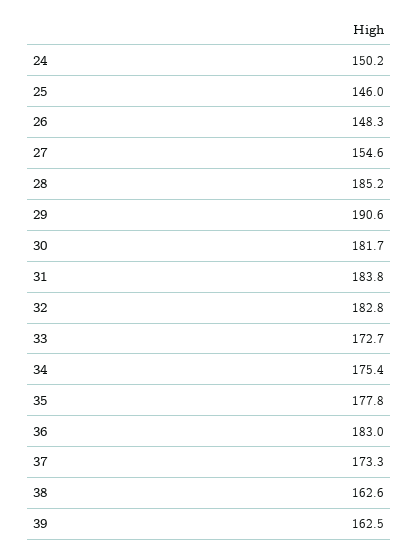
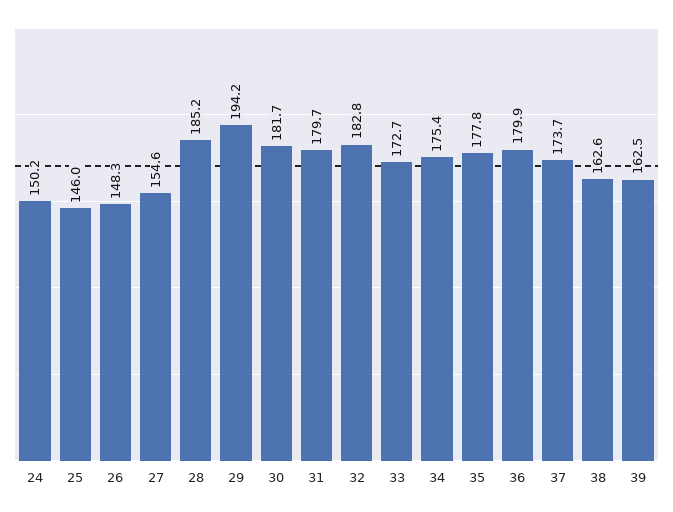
  {
    "24": 150.2,
    "25": 146,
    "26": 148.3,
    "27": 154.6,
    "28": 185.2,
-   "29": 190.6,
+   "29": 194.2,
    "30": 181.7,
-   "31": 183.8,
+   "31": 179.7,
    "32": 182.8,
    "33": 172.7,
    "34": 175.4,
    "35": 177.8,
-   "36": 183,
+   "36": 179.9,
-   "37": 173.3,
+   "37": 173.7,
    "38": 162.6,
    "39": 162.5
  }

